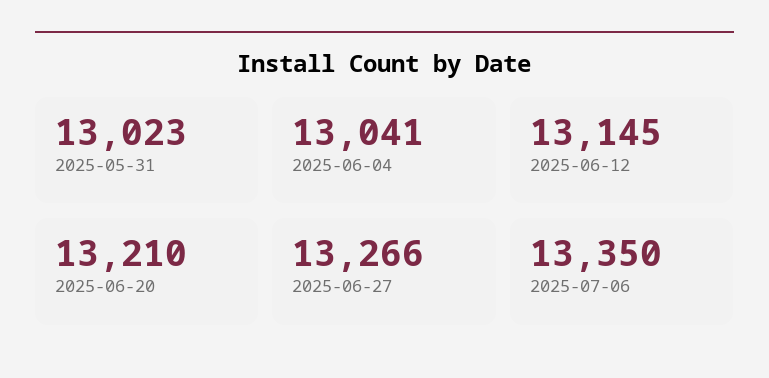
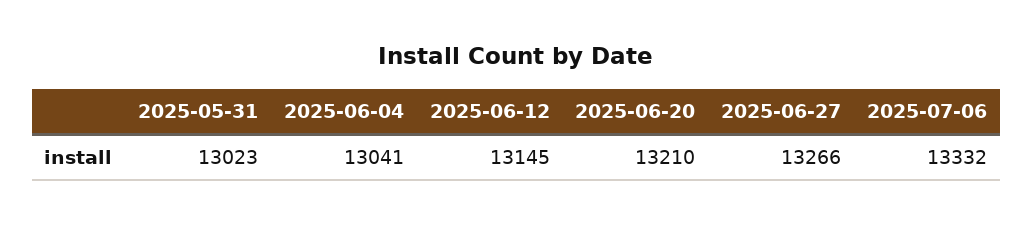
  {
    "2025-05-31": 13023,
    "2025-06-04": 13041,
    "2025-06-12": 13145,
    "2025-06-20": 13210,
    "2025-06-27": 13266,
-   "2025-07-06": 13350
+   "2025-07-06": 13332
  }

